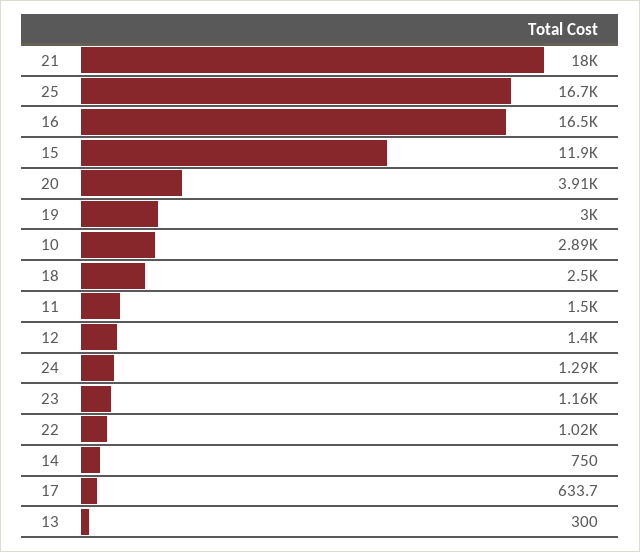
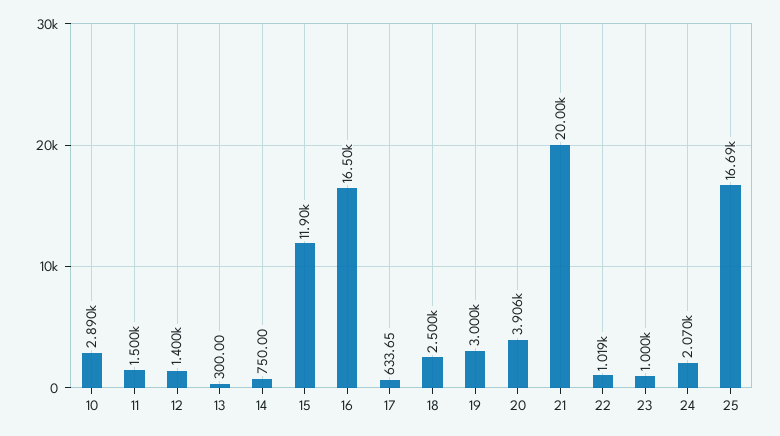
  {
-   "21": 18000,
+   "21": 20000,
    "25": 16690,
    "16": 16500,
    "15": 11900,
    "20": 3906,
    "19": 3000,
    "10": 2890,
    "18": 2500,
    "11": 1500,
    "12": 1400,
-   "24": 1290,
+   "24": 2070,
-   "23": 1160,
+   "23": 1000,
    "22": 1019,
    "14": 750,
    "17": 633.65,
    "13": 300
  }

